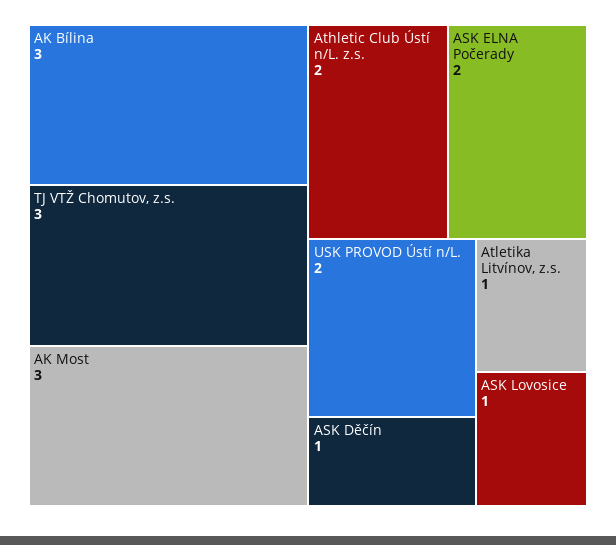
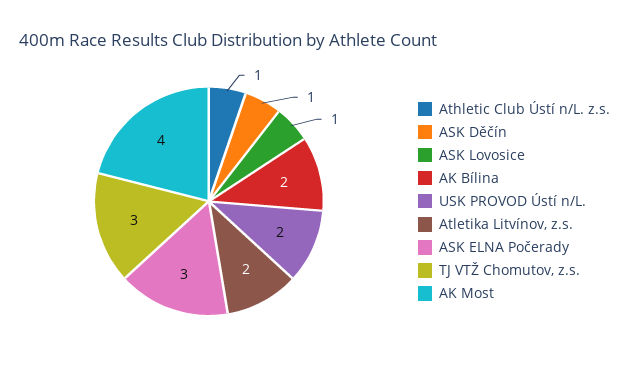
  {
-   "AK Bílina": 3,
+   "AK Bílina": 2,
    "TJ VTŽ Chomutov, z.s.": 3,
-   "AK Most": 3,
+   "AK Most": 4,
-   "Athletic Club Ústí n/L. z.s.": 2,
+   "Athletic Club Ústí n/L. z.s.": 1,
-   "ASK ELNA Počerady": 2,
+   "ASK ELNA Počerady": 3,
    "USK PROVOD Ústí n/L.": 2,
    "ASK Děčín": 1,
-   "Atletika Litvínov, z.s.": 1,
+   "Atletika Litvínov, z.s.": 2,
    "ASK Lovosice": 1
  }

